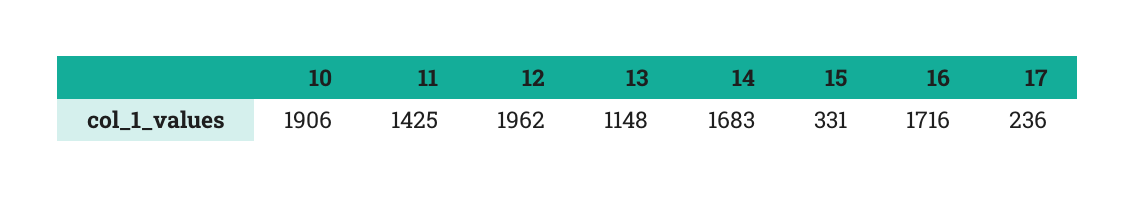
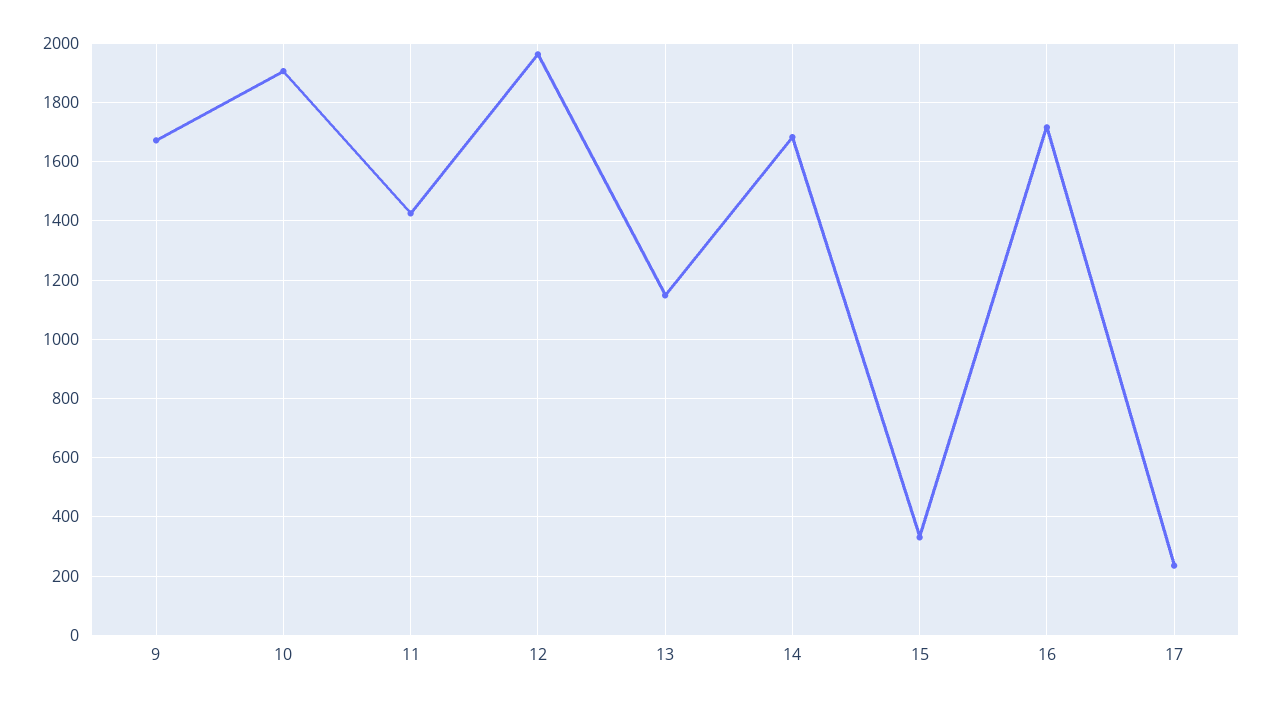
  {
    "10": 1906,
    "11": 1425,
    "12": 1962,
    "13": 1148,
    "14": 1683,
    "15": 331,
    "16": 1716,
-   "17": 236
+   "17": 236,
+   "9": 1675
  }

